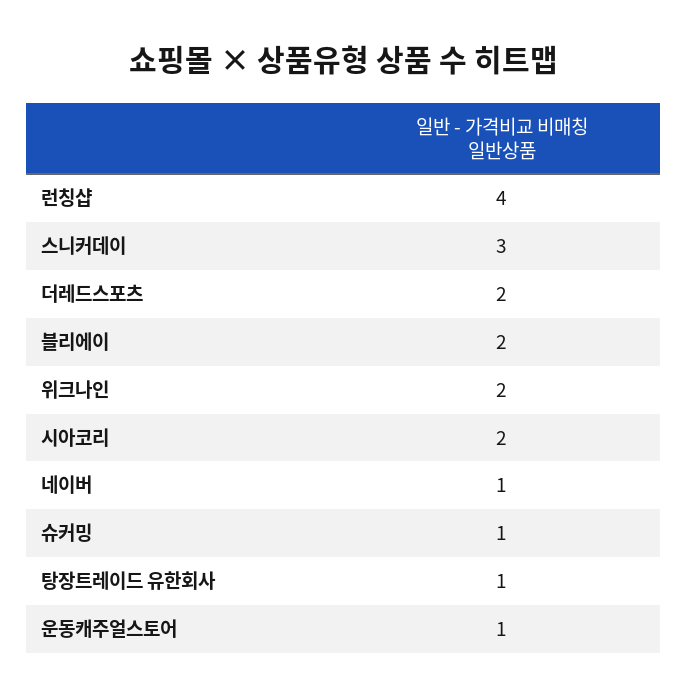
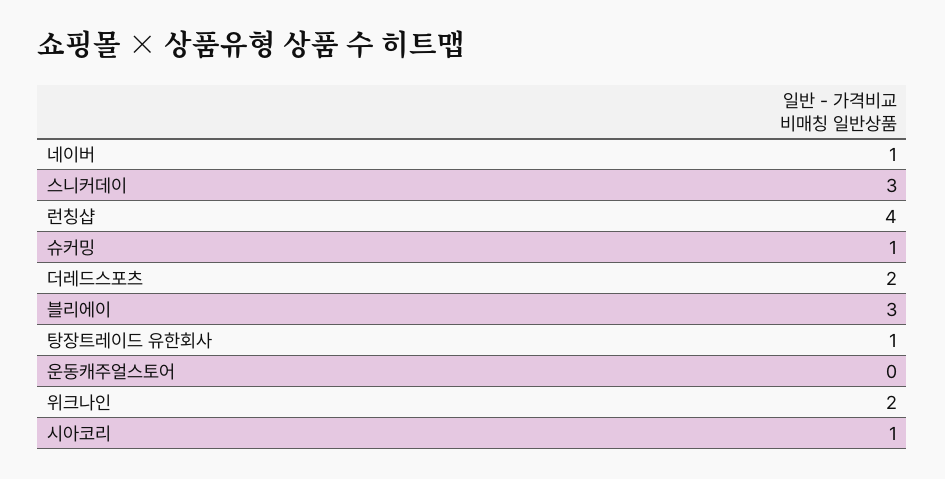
  {
    "런칭샵": 4,
    "스니커데이": 3,
    "더레드스포츠": 2,
-   "블리에이": 2,
+   "블리에이": 3,
    "위크나인": 2,
-   "시아코리": 2,
+   "시아코리": 1,
    "네이버": 1,
    "슈커밍": 1,
    "탕장트레이드 유한회사": 1,
-   "운동캐주얼스토어": 1
+   "운동캐주얼스토어": 0
  }

